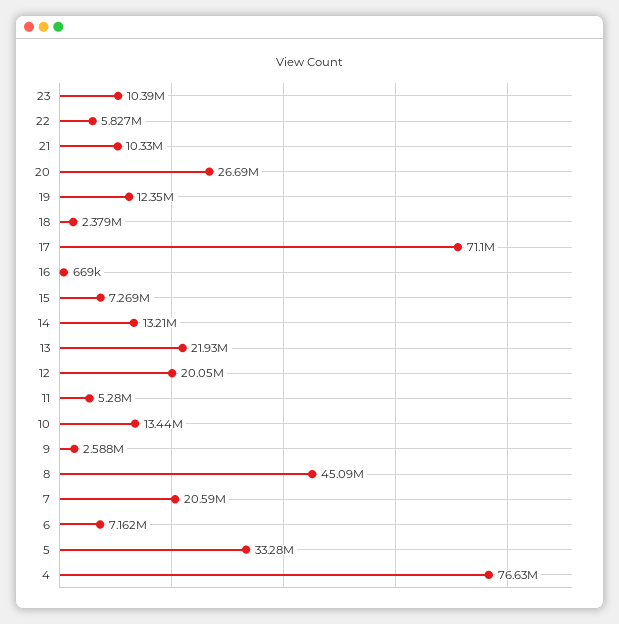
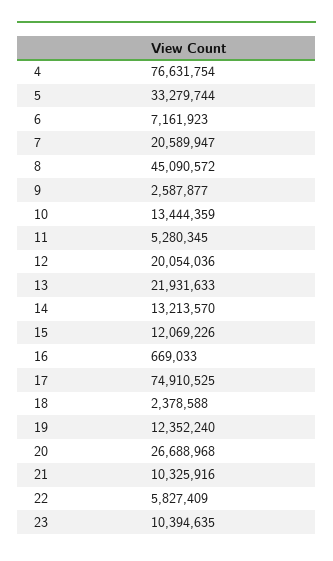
  {
    "23": 10394635,
    "22": 5827409,
    "21": 10325916,
    "20": 26688968,
    "19": 12352240,
    "18": 2378588,
-   "17": 71100000,
+   "17": 74910525,
    "16": 669033,
-   "15": 7269000,
+   "15": 12069226,
    "14": 13213570,
    "13": 21931633,
    "12": 20054036,
    "11": 5280345,
    "10": 13444359,
    "9": 2587877,
    "8": 45090572,
    "7": 20589947,
    "6": 7161923,
    "5": 33279744,
    "4": 76631754
  }

